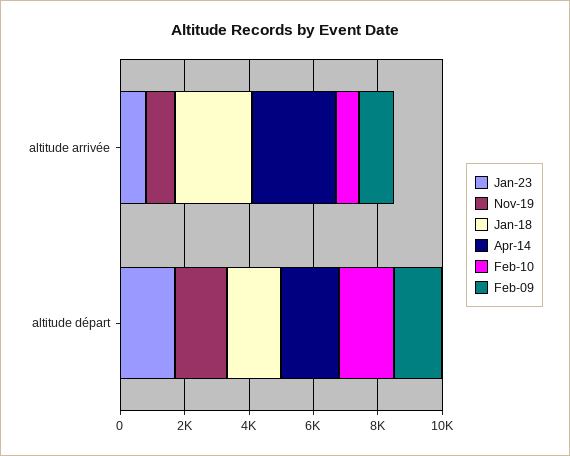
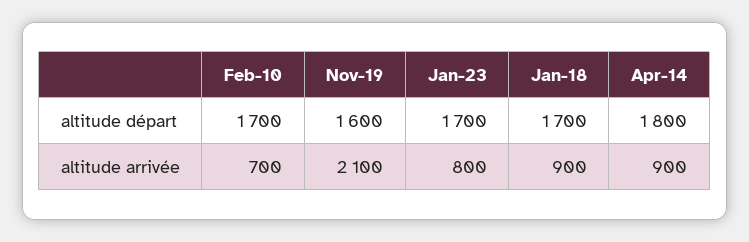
  {
    "Jan-23": {
      "altitude arrivée": 800,
      "altitude départ": 1700
    },
    "Nov-19": {
-     "altitude arrivée": 1000,
+     "altitude arrivée": 2100,
      "altitude départ": 1600
    },
    "Jan-18": {
-     "altitude arrivée": 2500,
+     "altitude arrivée": 900,
      "altitude départ": 1700
    },
    "Apr-14": {
-     "altitude arrivée": 2500,
+     "altitude arrivée": 900,
      "altitude départ": 1800
    },
    "Feb-10": {
      "altitude arrivée": 700,
      "altitude départ": 1700
-   },
+   }
-   "Feb-09": {
-     "altitude arrivée": 1000,
-     "altitude départ": 1500
-   }
  }

